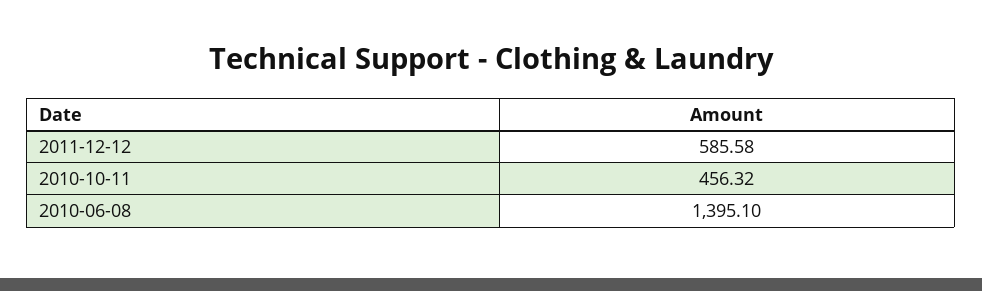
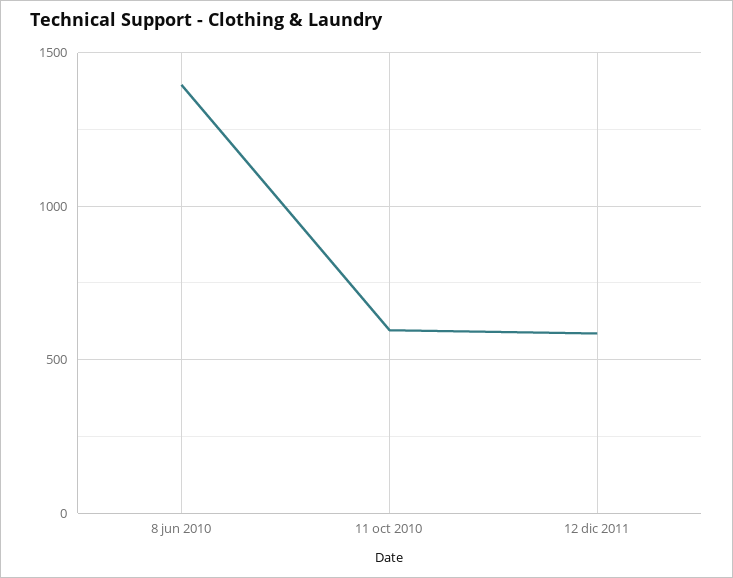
  {
    "2011-12-12": 585.58,
-   "2010-10-11": 456.32,
+   "2010-10-11": 600,
    "2010-06-08": 1395.1
  }

